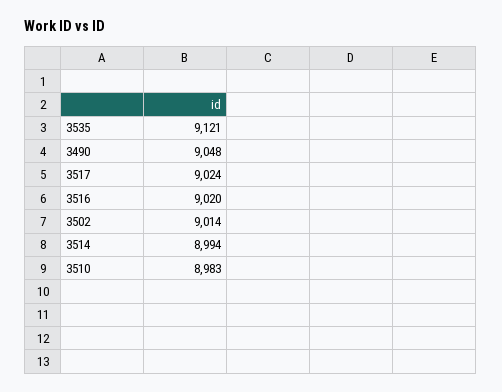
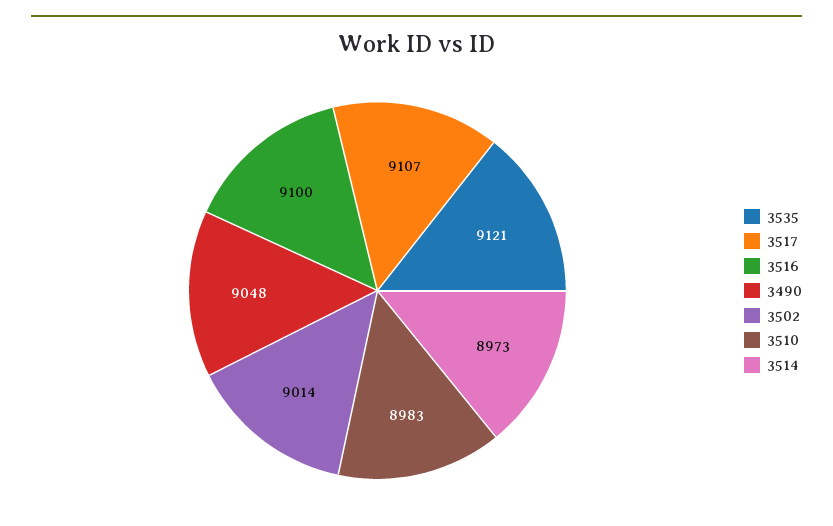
  {
    "3535": 9121,
    "3490": 9048,
-   "3517": 9024,
+   "3517": 9107,
-   "3516": 9020,
+   "3516": 9100,
    "3502": 9014,
-   "3514": 8994,
+   "3514": 8973,
    "3510": 8983
  }

